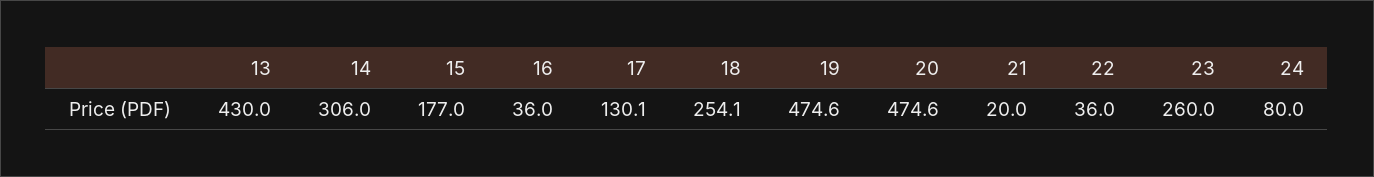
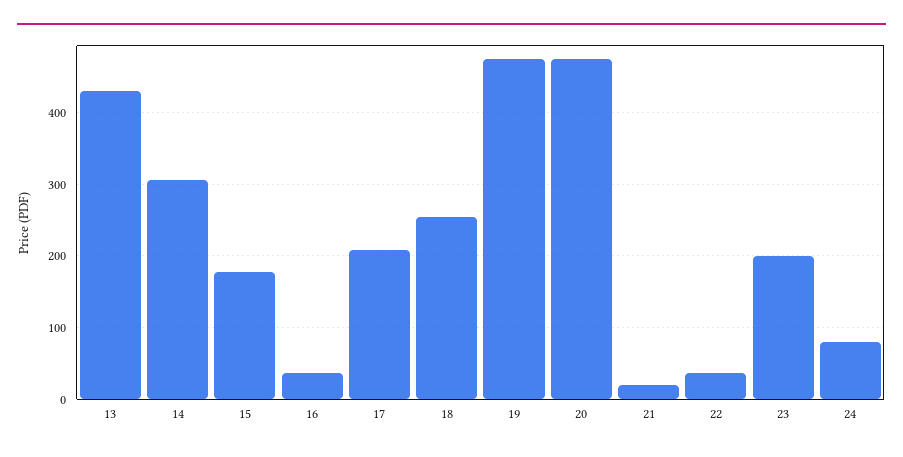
  {
    "13": 430,
    "14": 306,
    "15": 177,
    "16": 36,
-   "17": 130.1,
+   "17": 210,
    "18": 254.1,
    "19": 474.6,
    "20": 474.6,
    "21": 20,
    "22": 36,
-   "23": 260,
+   "23": 200,
    "24": 80
  }

